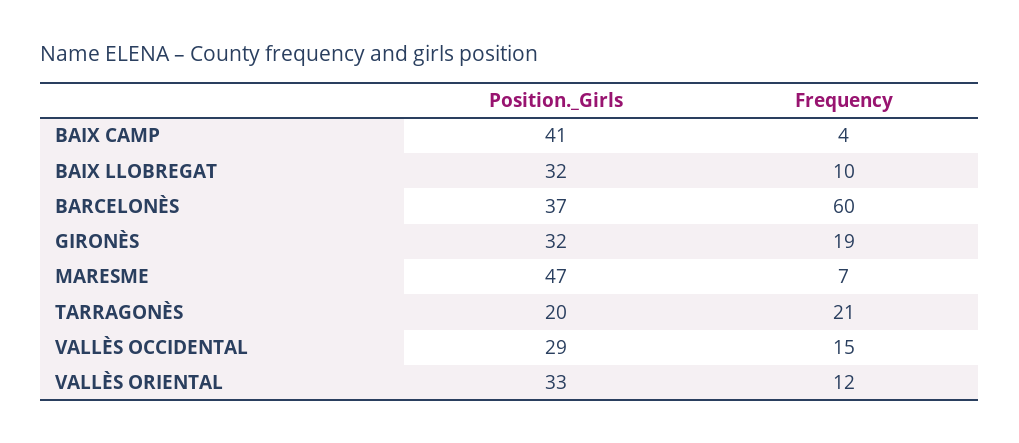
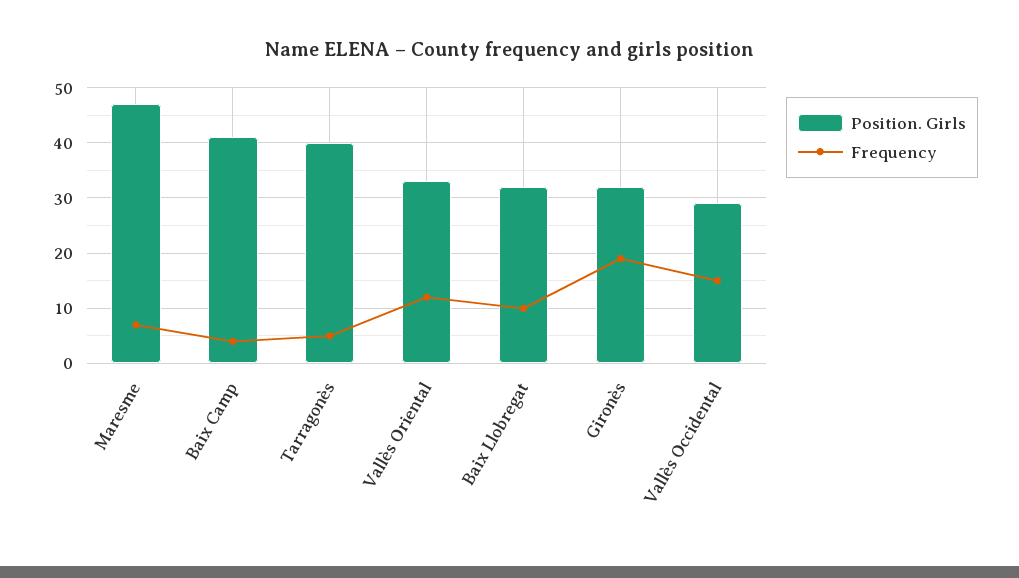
  {
    "Position._Girls": {
      "BAIX CAMP": 41,
      "BAIX LLOBREGAT": 32,
-     "BARCELONÈS": 37,
      "GIRONÈS": 32,
      "MARESME": 47,
-     "TARRAGONÈS": 20,
+     "TARRAGONÈS": 40,
      "VALLÈS OCCIDENTAL": 29,
      "VALLÈS ORIENTAL": 33
    },
    "Frequency": {
      "BAIX CAMP": 4,
      "BAIX LLOBREGAT": 10,
-     "BARCELONÈS": 60,
      "GIRONÈS": 19,
      "MARESME": 7,
-     "TARRAGONÈS": 21,
+     "TARRAGONÈS": 5,
      "VALLÈS OCCIDENTAL": 15,
      "VALLÈS ORIENTAL": 12
    }
  }

